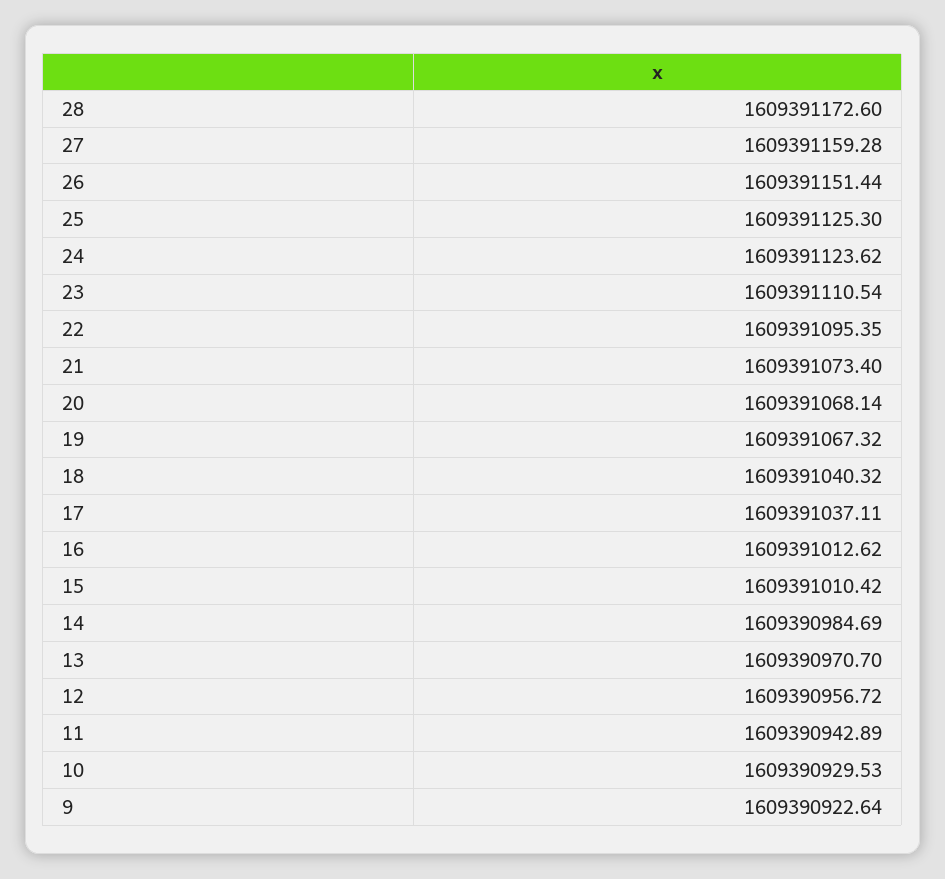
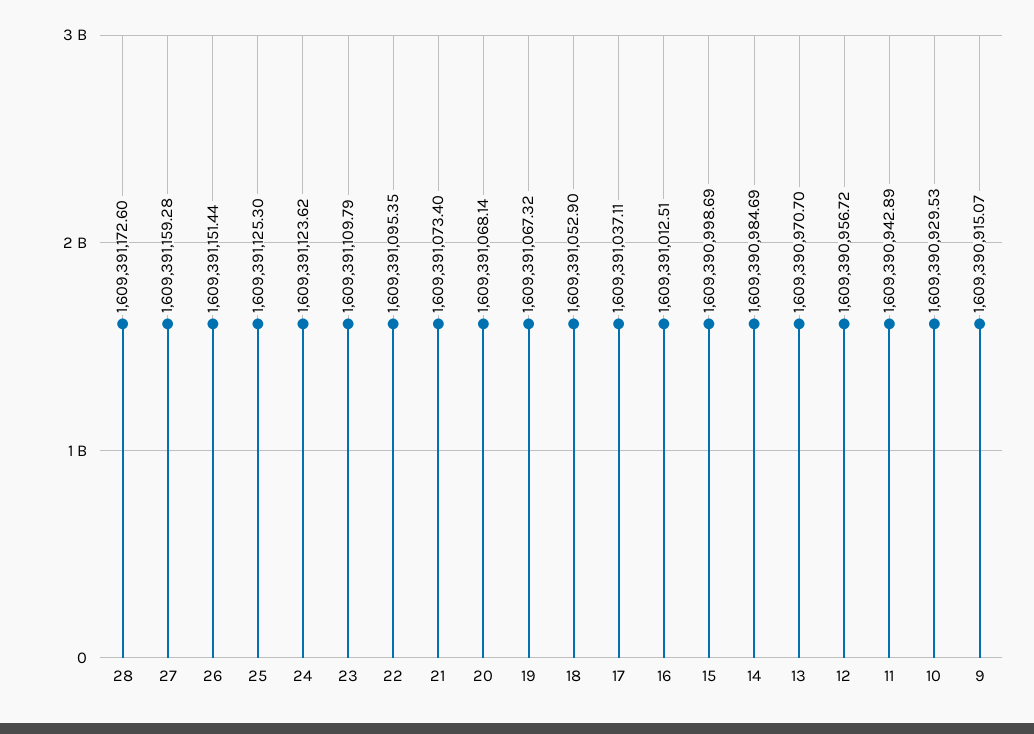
  {
    "28": 1609391172.6,
    "27": 1609391159.28,
    "26": 1609391151.44,
    "25": 1609391125.3,
    "24": 1609391123.62,
-   "23": 1609391110.54,
+   "23": 1609391109.79,
    "22": 1609391095.35,
    "21": 1609391073.4,
    "20": 1609391068.14,
    "19": 1609391067.32,
-   "18": 1609391040.32,
+   "18": 1609391052.9,
    "17": 1609391037.11,
-   "16": 1609391012.62,
+   "16": 1609391012.51,
-   "15": 1609391010.42,
+   "15": 1609390998.69,
    "14": 1609390984.69,
    "13": 1609390970.7,
    "12": 1609390956.72,
    "11": 1609390942.89,
    "10": 1609390929.53,
-   "9": 1609390922.64
+   "9": 1609390915.07
  }

